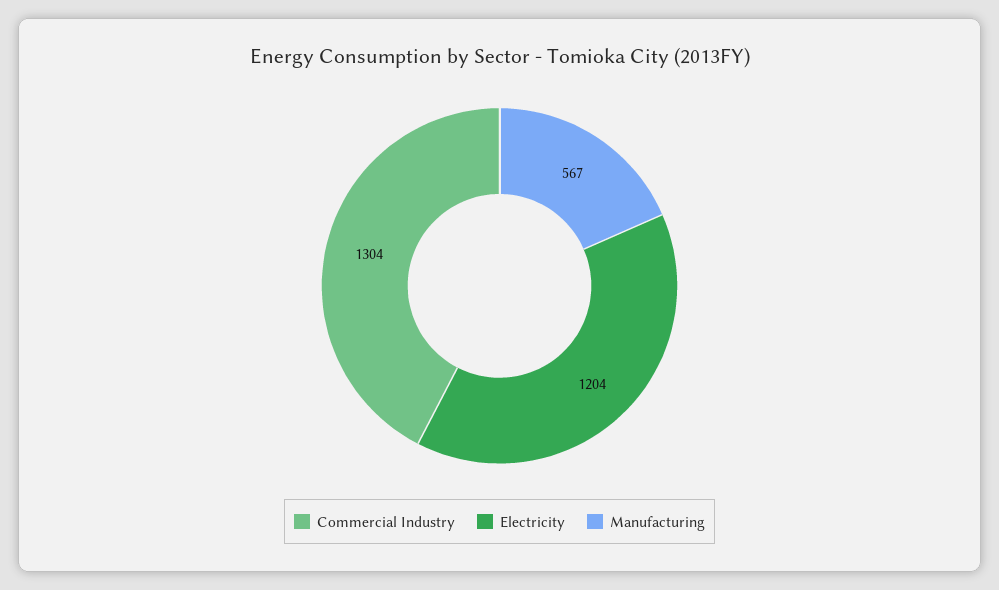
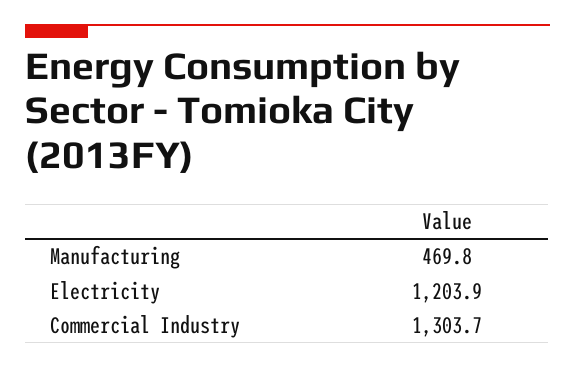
  {
    "Commercial Industry": 1303.7,
    "Electricity": 1203.9,
-   "Manufacturing": 567
+   "Manufacturing": 469.8
  }

